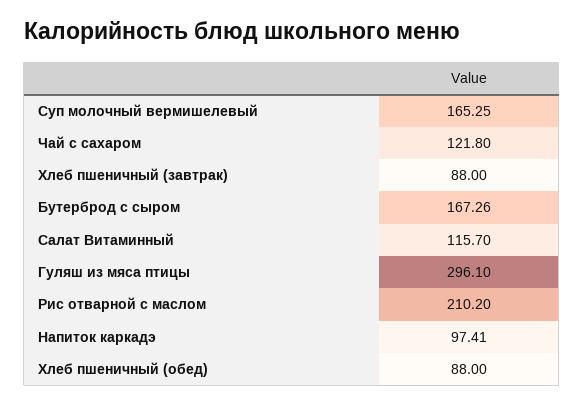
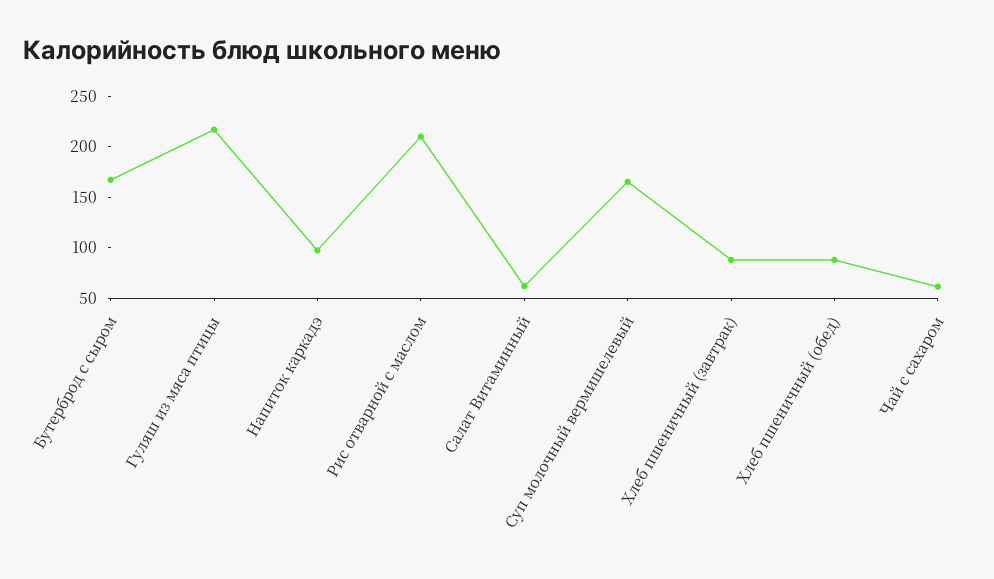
  {
    "Суп молочный вермишелевый": 165.25,
-   "Чай с сахаром": 121.8,
+   "Чай с сахаром": 60,
    "Хлеб пшеничный (завтрак)": 88,
    "Бутерброд с сыром": 167.26,
-   "Салат Витаминный": 115.7,
+   "Салат Витаминный": 60,
-   "Гуляш из мяса птицы": 296.1,
+   "Гуляш из мяса птицы": 220,
    "Рис отварной с маслом": 210.2,
    "Напиток каркадэ": 97.41,
    "Хлеб пшеничный (обед)": 88
  }

